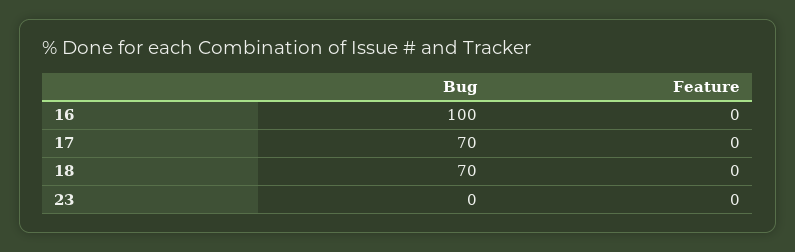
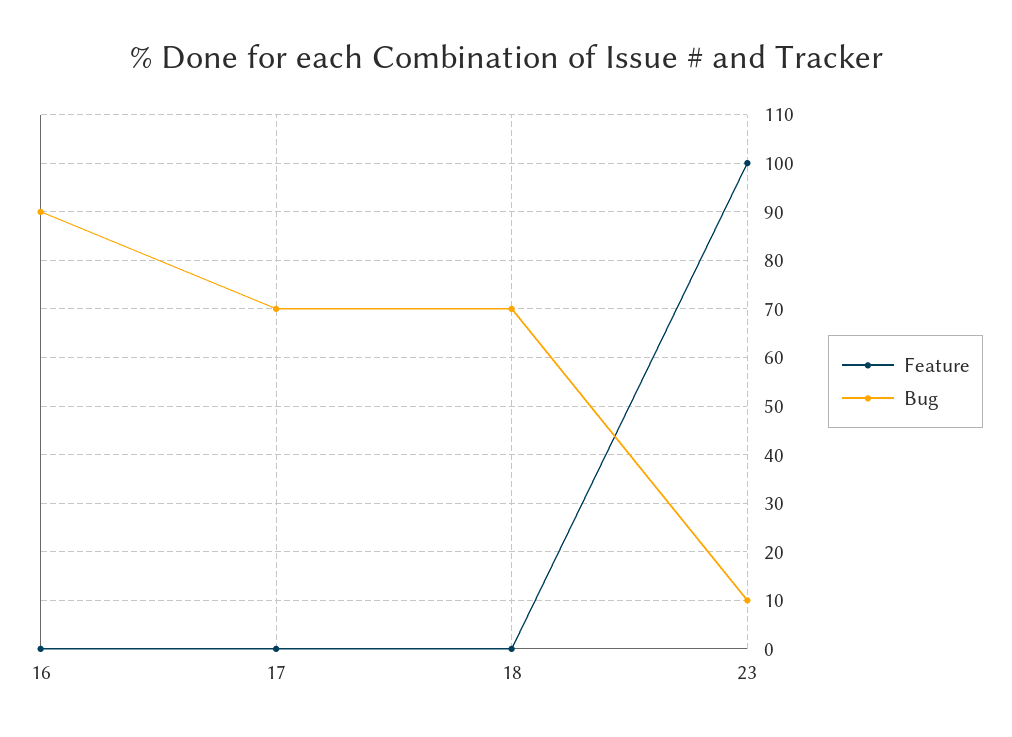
  {
    "Bug": {
-     "16": 100,
+     "16": 90,
      "17": 70,
      "18": 70,
-     "23": 0
+     "23": 10
    },
    "Feature": {
      "16": 0,
      "17": 0,
      "18": 0,
-     "23": 0
+     "23": 100
    }
  }

